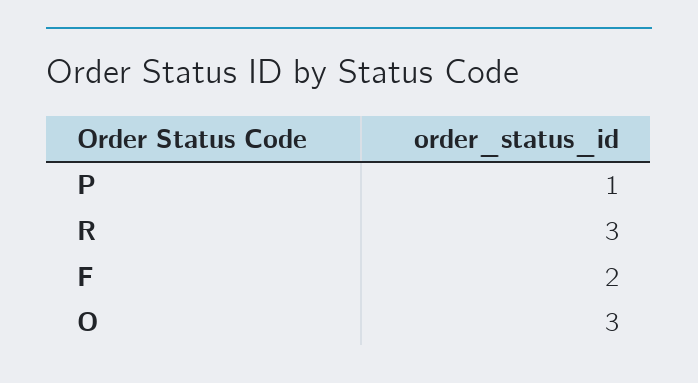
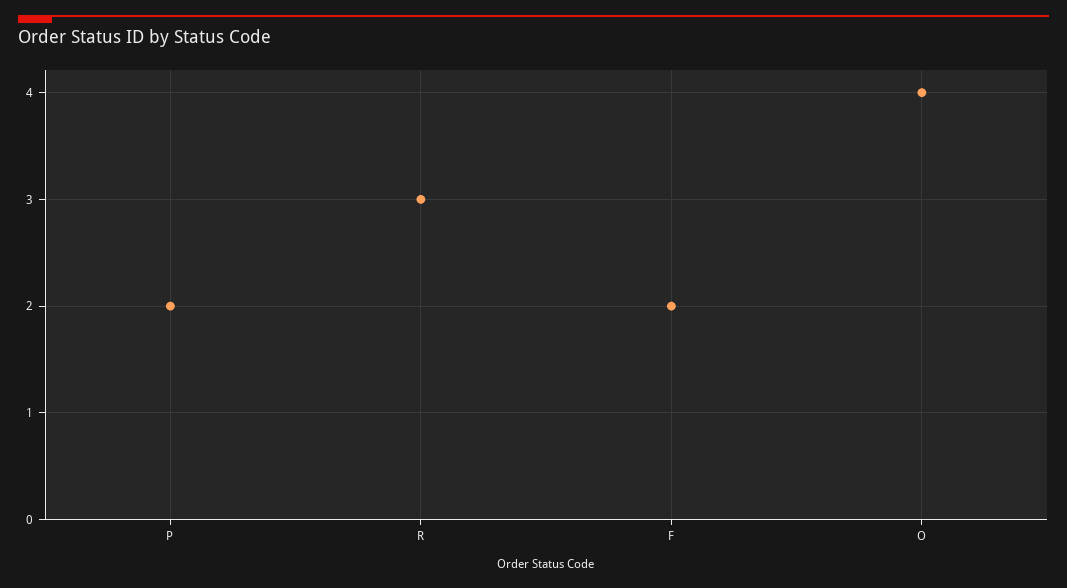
  {
-   "P": 1,
+   "P": 2,
    "R": 3,
    "F": 2,
-   "O": 3
+   "O": 4
  }

